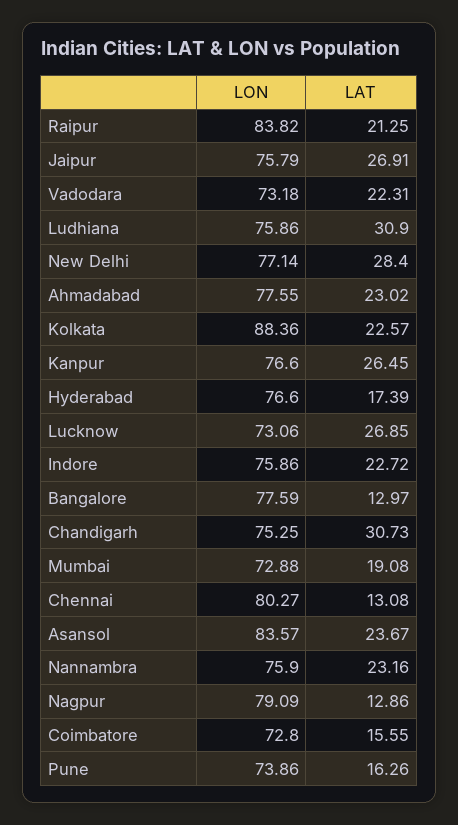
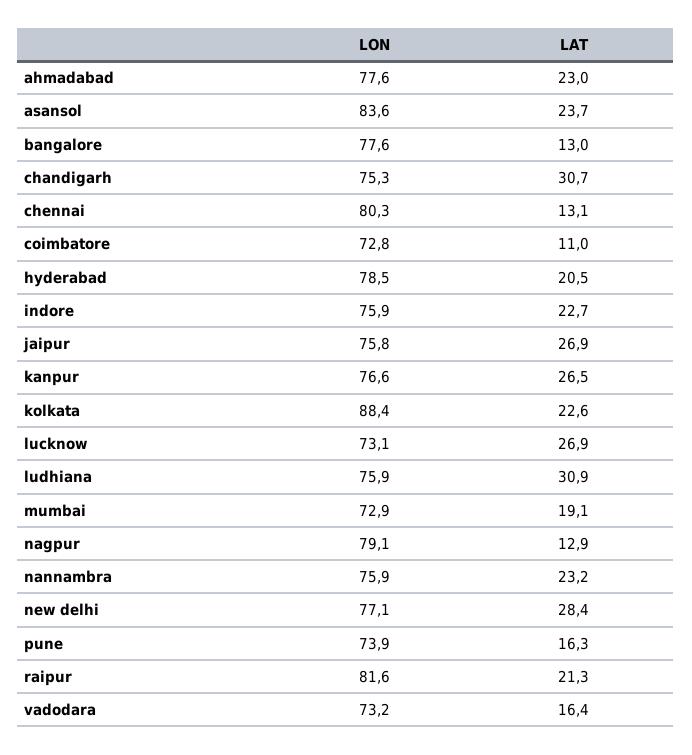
  {
    "LON": {
-     "Raipur": 83.82,
+     "Raipur": 81.6,
      "Jaipur": 75.79,
      "Vadodara": 73.18,
      "Ludhiana": 75.86,
      "New Delhi": 77.14,
      "Ahmadabad": 77.55,
      "Kolkata": 88.36,
      "Kanpur": 76.6,
-     "Hyderabad": 76.6,
+     "Hyderabad": 78.5,
      "Lucknow": 73.06,
      "Indore": 75.86,
      "Bangalore": 77.59,
      "Chandigarh": 75.25,
      "Mumbai": 72.88,
      "Chennai": 80.27,
      "Asansol": 83.57,
      "Nannambra": 75.9,
      "Nagpur": 79.09,
      "Coimbatore": 72.8,
      "Pune": 73.86
    },
    "LAT": {
      "Raipur": 21.25,
      "Jaipur": 26.91,
-     "Vadodara": 22.31,
+     "Vadodara": 16.4,
      "Ludhiana": 30.9,
      "New Delhi": 28.4,
      "Ahmadabad": 23.02,
      "Kolkata": 22.57,
      "Kanpur": 26.45,
-     "Hyderabad": 17.39,
+     "Hyderabad": 20.5,
      "Lucknow": 26.85,
      "Indore": 22.72,
      "Bangalore": 12.97,
      "Chandigarh": 30.73,
      "Mumbai": 19.08,
      "Chennai": 13.08,
      "Asansol": 23.67,
      "Nannambra": 23.16,
      "Nagpur": 12.86,
-     "Coimbatore": 15.55,
+     "Coimbatore": 11,
      "Pune": 16.26
    }
  }

